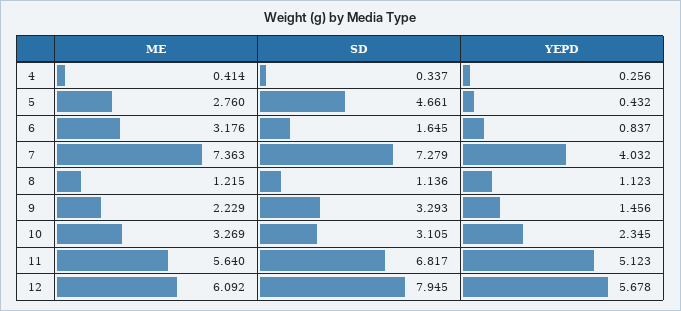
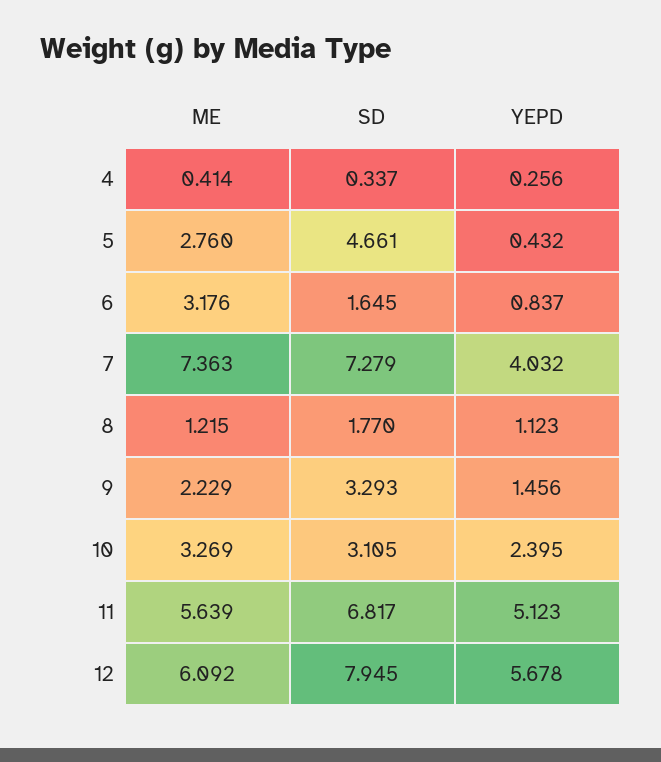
  {
    "ME": {
      "4": 0.414,
      "5": 2.76,
      "6": 3.176,
      "7": 7.363,
      "8": 1.215,
      "9": 2.229,
      "10": 3.269,
-     "11": 5.64,
+     "11": 5.639,
      "12": 6.092
    },
    "SD": {
      "4": 0.337,
      "5": 4.661,
      "6": 1.645,
      "7": 7.279,
-     "8": 1.136,
+     "8": 1.77,
      "9": 3.293,
      "10": 3.105,
      "11": 6.817,
      "12": 7.945
    },
    "YEPD": {
      "4": 0.256,
      "5": 0.432,
      "6": 0.837,
      "7": 4.032,
      "8": 1.123,
      "9": 1.456,
-     "10": 2.345,
+     "10": 2.395,
      "11": 5.123,
      "12": 5.678
    }
  }

